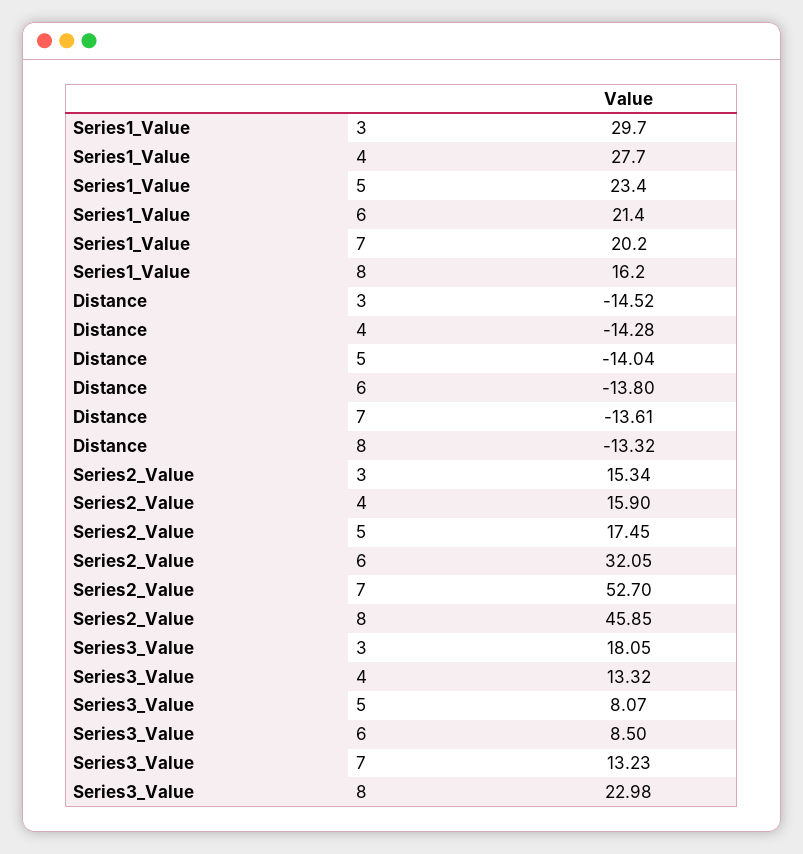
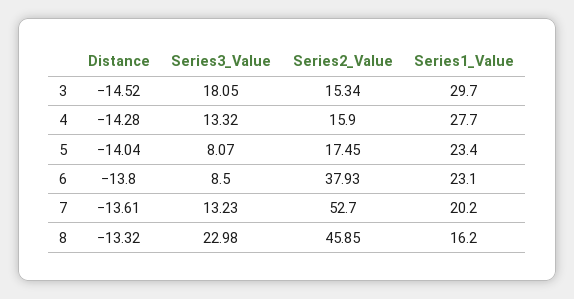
  {
    "Series1_Value": {
      "3": 29.7,
      "4": 27.7,
      "5": 23.4,
-     "6": 21.4,
+     "6": 23.1,
      "7": 20.2,
      "8": 16.2
    },
    "Distance": {
      "3": -14.52,
      "4": -14.28,
      "5": -14.04,
      "6": -13.8,
      "7": -13.61,
      "8": -13.32
    },
    "Series2_Value": {
      "3": 15.34,
      "4": 15.9,
      "5": 17.45,
-     "6": 32.05,
+     "6": 37.93,
      "7": 52.7,
      "8": 45.85
    },
    "Series3_Value": {
      "3": 18.05,
      "4": 13.32,
      "5": 8.07,
      "6": 8.5,
      "7": 13.23,
      "8": 22.98
    }
  }

